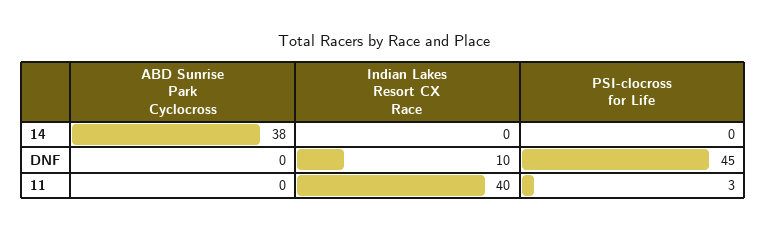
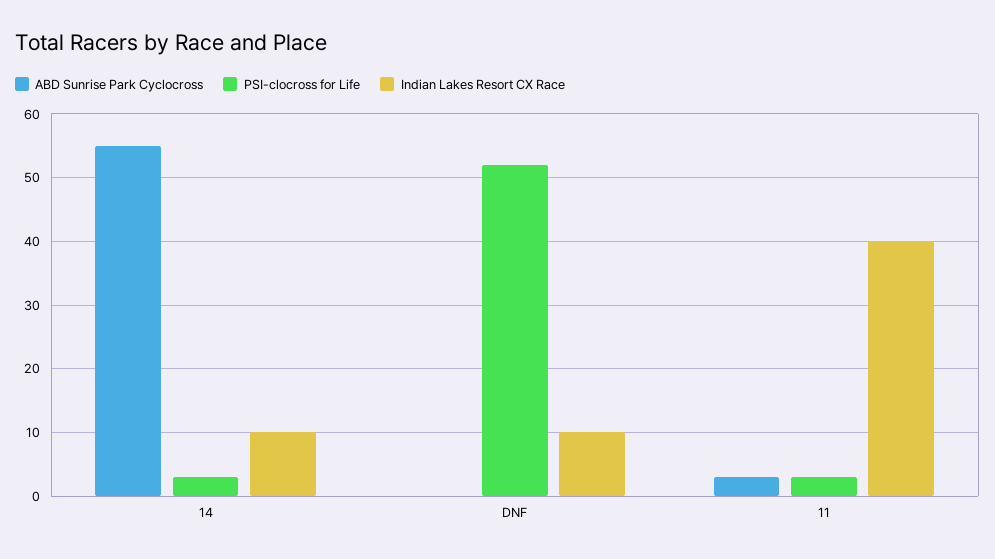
  {
    "ABD Sunrise Park Cyclocross": {
-     "14": 38,
+     "14": 55,
      "DNF": 0,
-     "11": 0
+     "11": 3
    },
    "Indian Lakes Resort CX Race": {
-     "14": 0,
+     "14": 10,
      "DNF": 10,
      "11": 40
    },
    "PSI-clocross for Life": {
-     "14": 0,
+     "14": 3,
-     "DNF": 45,
+     "DNF": 52,
      "11": 3
    }
  }

